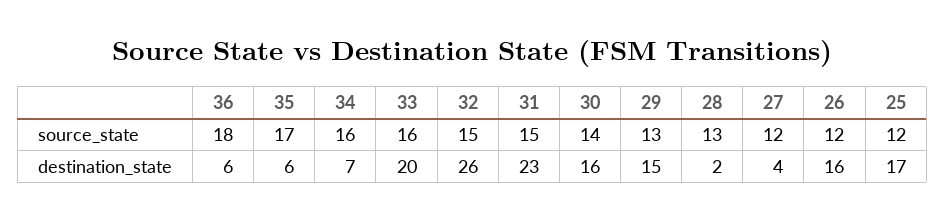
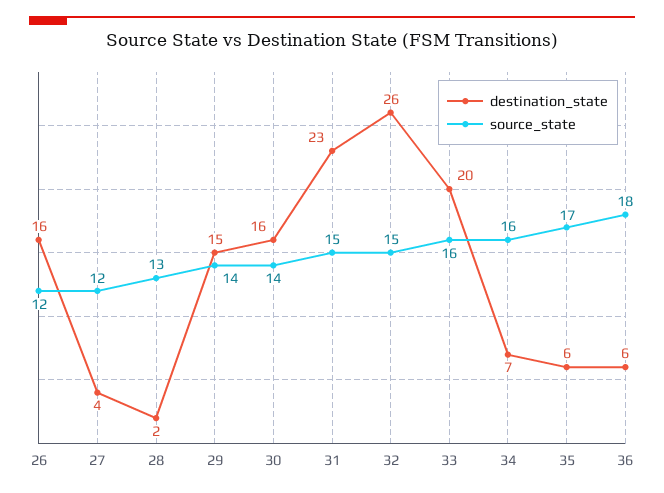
  {
    "source_state": {
      "36": 18,
      "35": 17,
      "34": 16,
      "33": 16,
      "32": 15,
      "31": 15,
      "30": 14,
-     "29": 13,
+     "29": 14,
      "28": 13,
      "27": 12,
-     "26": 12,
+     "26": 12
-     "25": 12
    },
    "destination_state": {
      "36": 6,
      "35": 6,
      "34": 7,
      "33": 20,
      "32": 26,
      "31": 23,
      "30": 16,
      "29": 15,
      "28": 2,
      "27": 4,
-     "26": 16,
+     "26": 16
-     "25": 17
    }
  }

